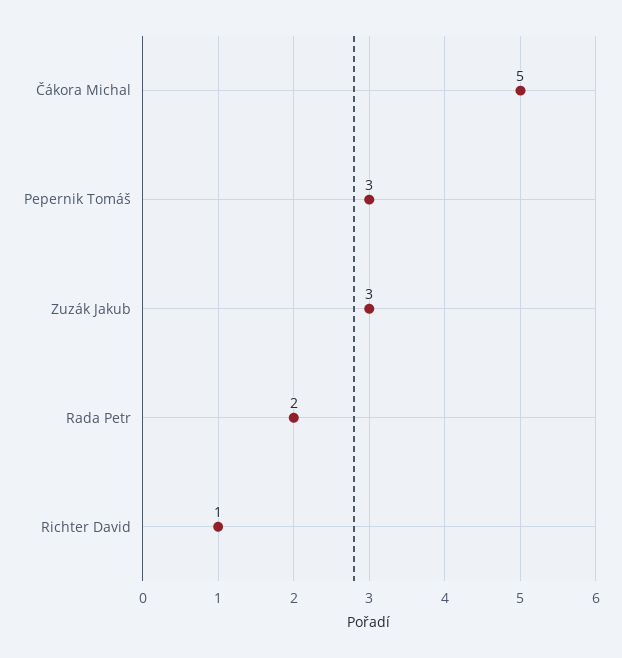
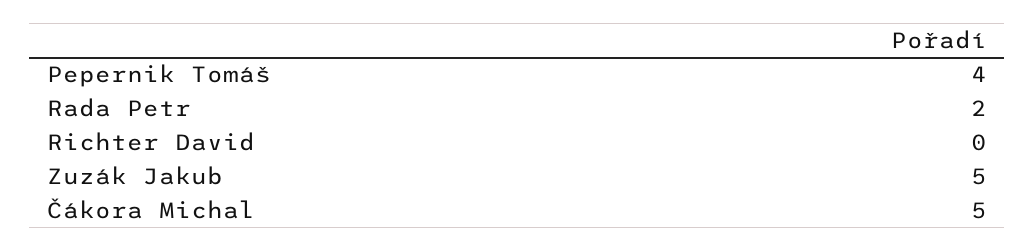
  {
    "Čákora Michal": 5,
-   "Pepernik Tomáš": 3,
+   "Pepernik Tomáš": 4,
-   "Zuzák Jakub": 3,
+   "Zuzák Jakub": 5,
    "Rada Petr": 2,
-   "Richter David": 1
+   "Richter David": 0
  }

